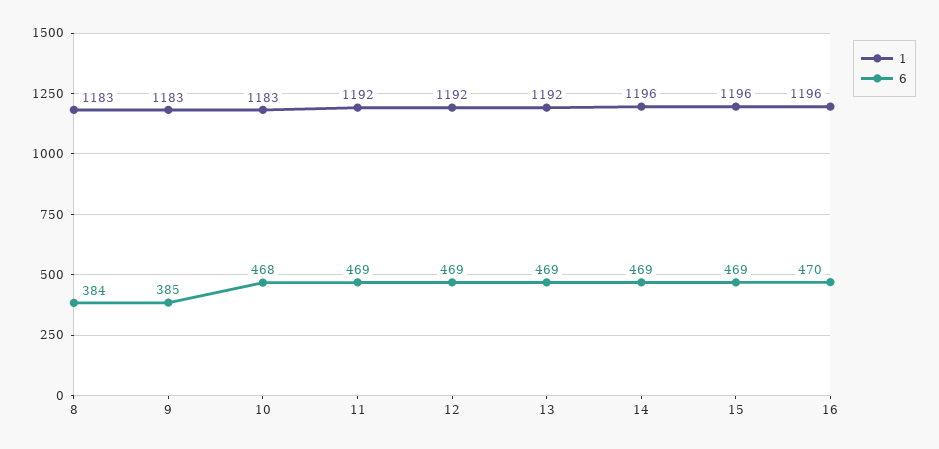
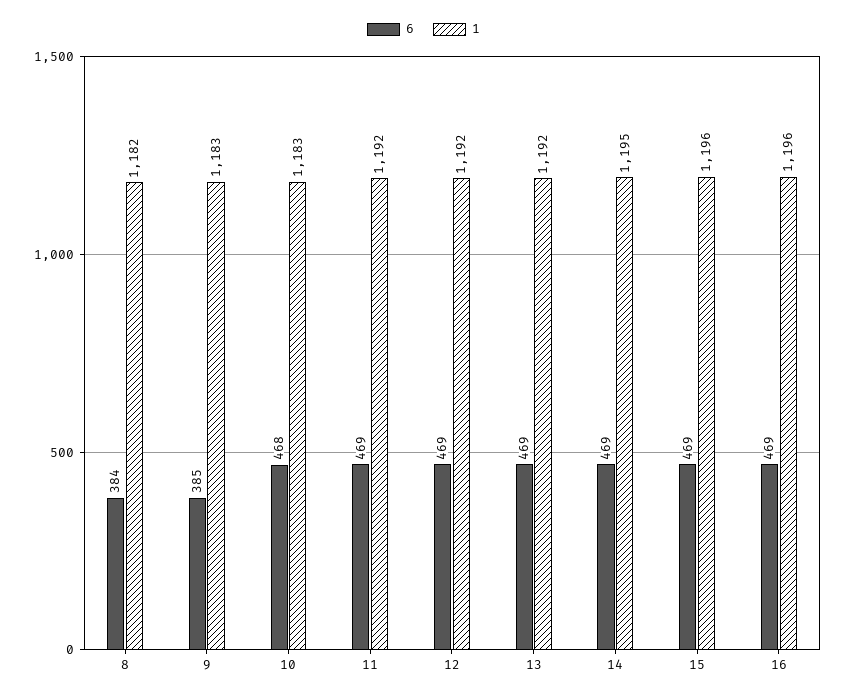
  {
    "1": {
-     "8": 1183,
+     "8": 1182,
      "9": 1183,
      "10": 1183,
      "11": 1192,
      "12": 1192,
      "13": 1192,
-     "14": 1196,
+     "14": 1195,
      "15": 1196,
      "16": 1196
    },
    "6": {
      "8": 384,
      "9": 385,
      "10": 468,
      "11": 469,
      "12": 469,
      "13": 469,
      "14": 469,
      "15": 469,
-     "16": 470
+     "16": 469
    }
  }

